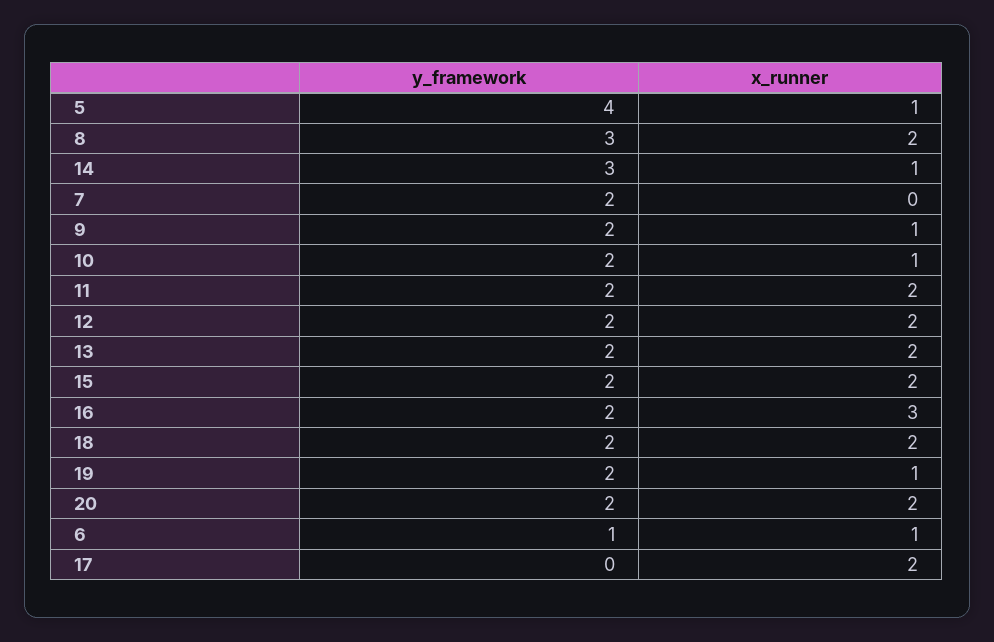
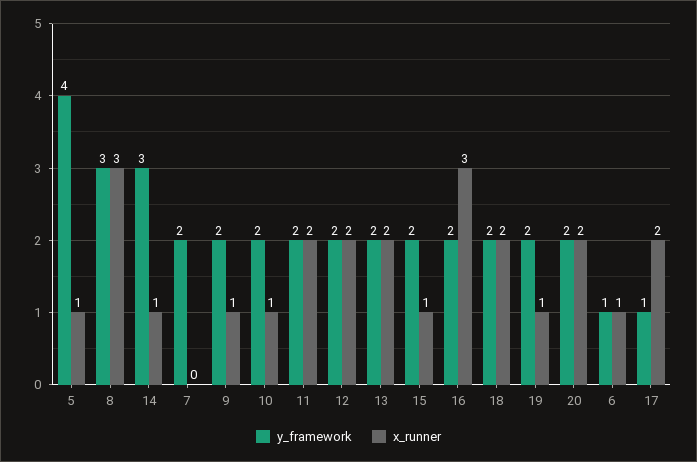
  {
    "y_framework": {
      "5": 4,
      "8": 3,
      "14": 3,
      "7": 2,
      "9": 2,
      "10": 2,
      "11": 2,
      "12": 2,
      "13": 2,
      "15": 2,
      "16": 2,
      "18": 2,
      "19": 2,
      "20": 2,
      "6": 1,
-     "17": 0
+     "17": 1
    },
    "x_runner": {
      "5": 1,
-     "8": 2,
+     "8": 3,
      "14": 1,
      "7": 0,
      "9": 1,
      "10": 1,
      "11": 2,
      "12": 2,
      "13": 2,
-     "15": 2,
+     "15": 1,
      "16": 3,
      "18": 2,
      "19": 1,
      "20": 2,
      "6": 1,
      "17": 2
    }
  }

